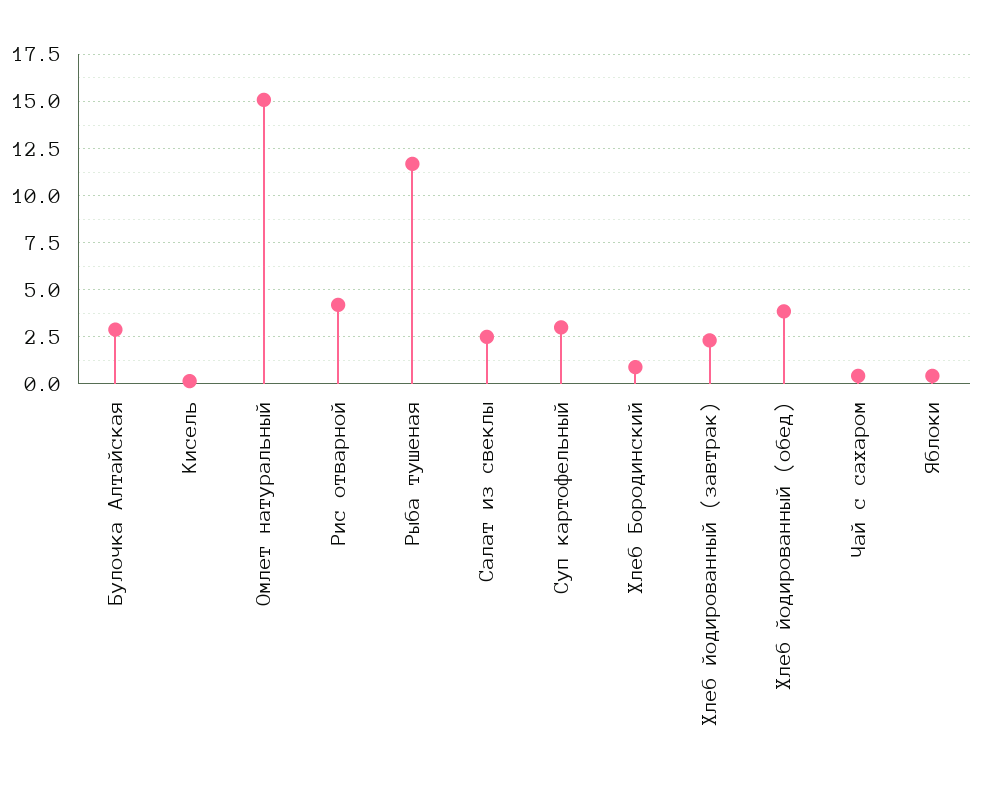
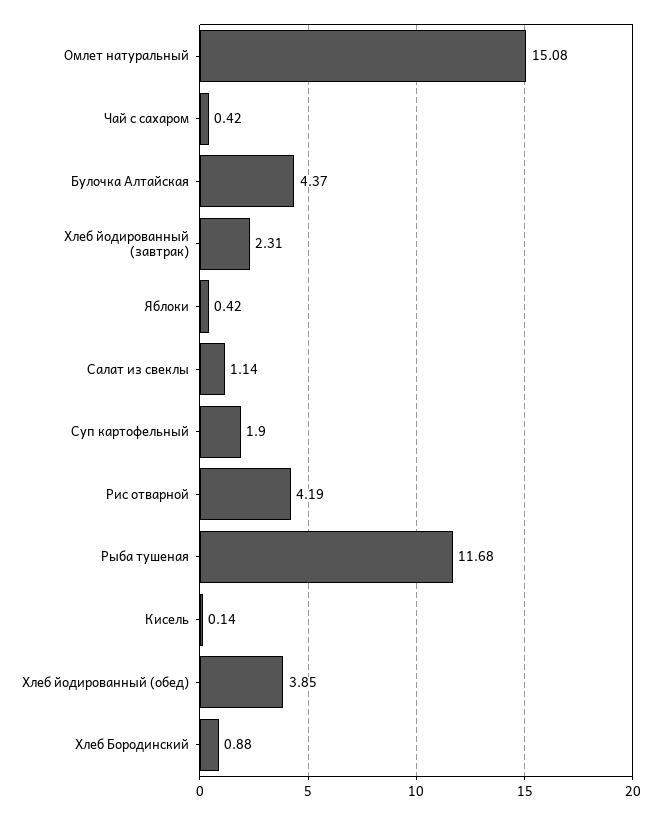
  {
-   "Булочка Алтайская": 3,
+   "Булочка Алтайская": 4.37,
    "Кисель": 0.14,
    "Омлет натуральный": 15.08,
    "Рис отварной": 4.19,
    "Рыба тушеная": 11.68,
-   "Салат из свеклы": 2.5,
+   "Салат из свеклы": 1.14,
-   "Суп картофельный": 3,
+   "Суп картофельный": 1.9,
    "Хлеб Бородинский": 0.88,
    "Хлеб йодированный (завтрак)": 2.31,
    "Хлеб йодированный (обед)": 3.85,
    "Чай с сахаром": 0.42,
    "Яблоки": 0.42
  }

